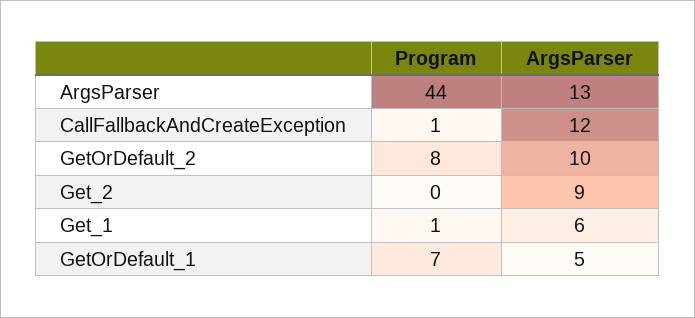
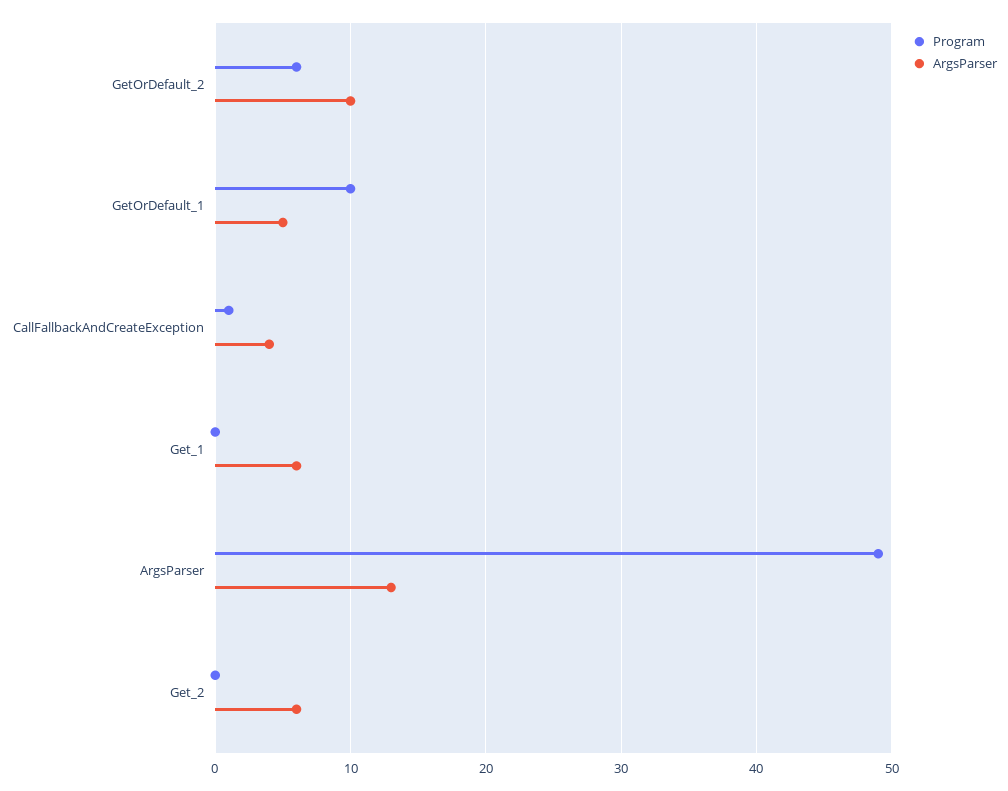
  {
    "Program": {
-     "ArgsParser": 44,
+     "ArgsParser": 49,
      "CallFallbackAndCreateException": 1,
-     "GetOrDefault_2": 8,
+     "GetOrDefault_2": 6,
      "Get_2": 0,
-     "Get_1": 1,
+     "Get_1": 0,
-     "GetOrDefault_1": 7
+     "GetOrDefault_1": 10
    },
    "ArgsParser": {
      "ArgsParser": 13,
-     "CallFallbackAndCreateException": 12,
+     "CallFallbackAndCreateException": 4,
      "GetOrDefault_2": 10,
-     "Get_2": 9,
+     "Get_2": 6,
      "Get_1": 6,
      "GetOrDefault_1": 5
    }
  }

